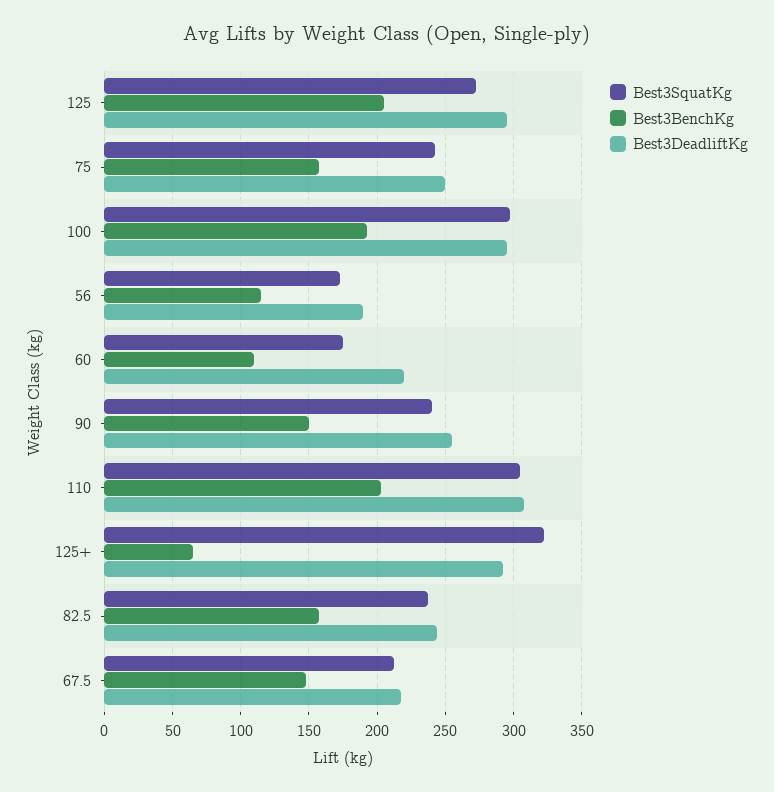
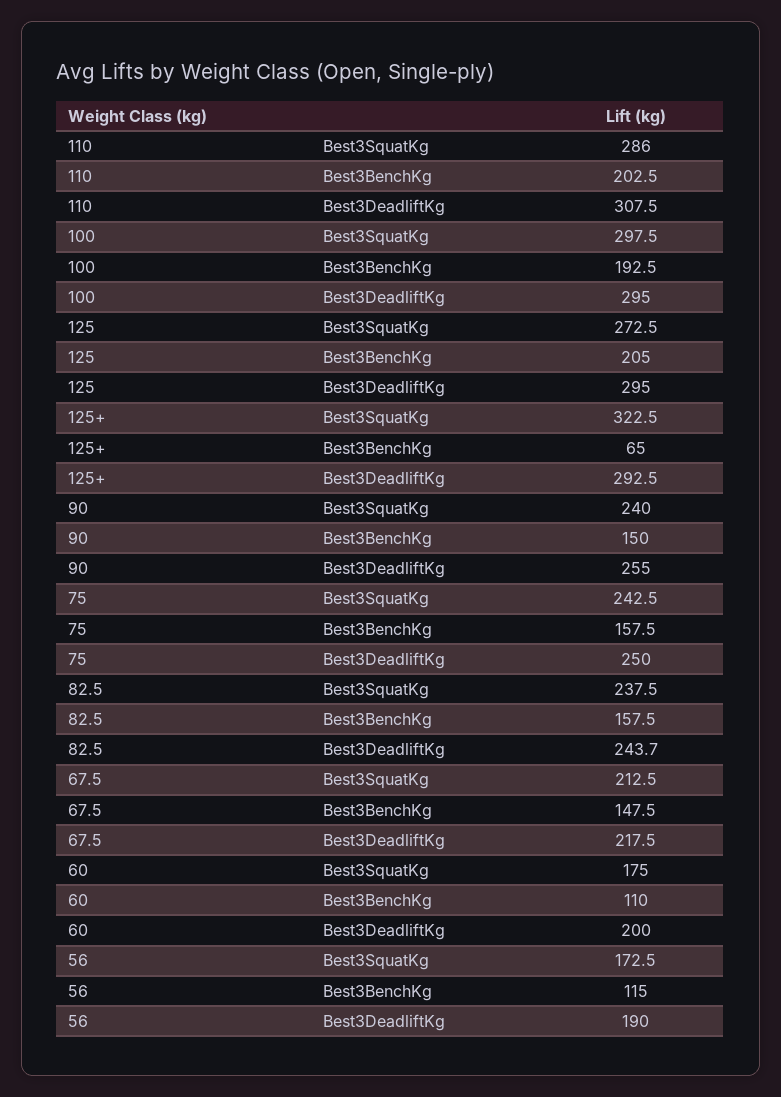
  {
    "Best3SquatKg": {
      "125": 272.5,
      "75": 242.5,
      "100": 297.5,
      "56": 172.5,
      "60": 175,
      "90": 240,
-     "110": 305,
+     "110": 286,
      "125+": 322.5,
      "82.5": 237.5,
      "67.5": 212.5
    },
    "Best3BenchKg": {
      "125": 205,
      "75": 157.5,
      "100": 192.5,
      "56": 115,
      "60": 110,
      "90": 150,
      "110": 202.5,
      "125+": 65,
      "82.5": 157.5,
      "67.5": 147.5
    },
    "Best3DeadliftKg": {
      "125": 295,
      "75": 250,
      "100": 295,
      "56": 190,
-     "60": 220,
+     "60": 200,
      "90": 255,
      "110": 307.5,
      "125+": 292.5,
      "82.5": 243.7,
      "67.5": 217.5
    }
  }

